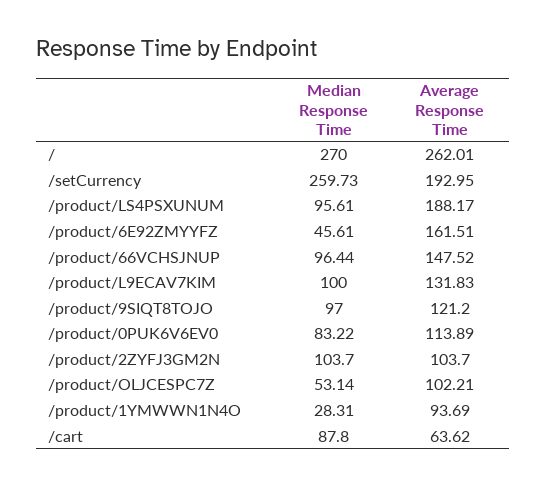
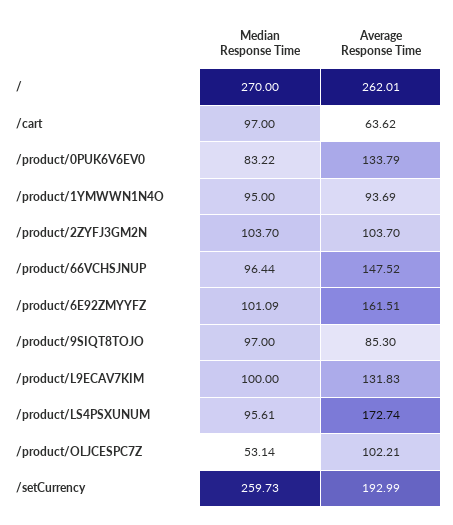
  {
    "Median Response Time": {
      "/": 270,
      "/setCurrency": 259.73,
      "/product/LS4PSXUNUM": 95.61,
-     "/product/6E92ZMYYFZ": 45.61,
+     "/product/6E92ZMYYFZ": 101.09,
      "/product/66VCHSJNUP": 96.44,
      "/product/L9ECAV7KIM": 100,
      "/product/9SIQT8TOJO": 97,
      "/product/0PUK6V6EV0": 83.22,
      "/product/2ZYFJ3GM2N": 103.7,
      "/product/OLJCESPC7Z": 53.14,
-     "/product/1YMWWN1N4O": 28.31,
+     "/product/1YMWWN1N4O": 95,
-     "/cart": 87.8
+     "/cart": 97
    },
    "Average Response Time": {
      "/": 262.01,
-     "/setCurrency": 192.95,
+     "/setCurrency": 192.99,
-     "/product/LS4PSXUNUM": 188.17,
+     "/product/LS4PSXUNUM": 172.74,
      "/product/6E92ZMYYFZ": 161.51,
      "/product/66VCHSJNUP": 147.52,
      "/product/L9ECAV7KIM": 131.83,
-     "/product/9SIQT8TOJO": 121.2,
+     "/product/9SIQT8TOJO": 85.3,
-     "/product/0PUK6V6EV0": 113.89,
+     "/product/0PUK6V6EV0": 133.79,
      "/product/2ZYFJ3GM2N": 103.7,
      "/product/OLJCESPC7Z": 102.21,
      "/product/1YMWWN1N4O": 93.69,
      "/cart": 63.62
    }
  }

